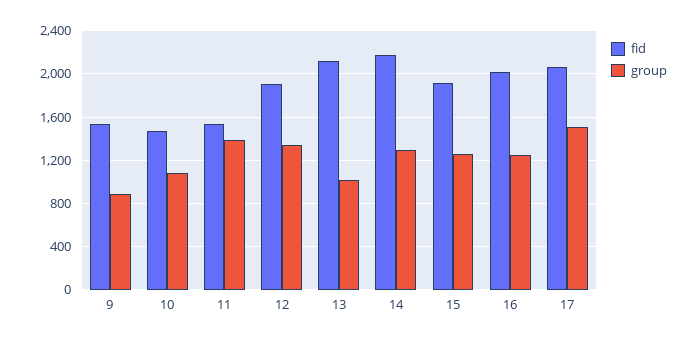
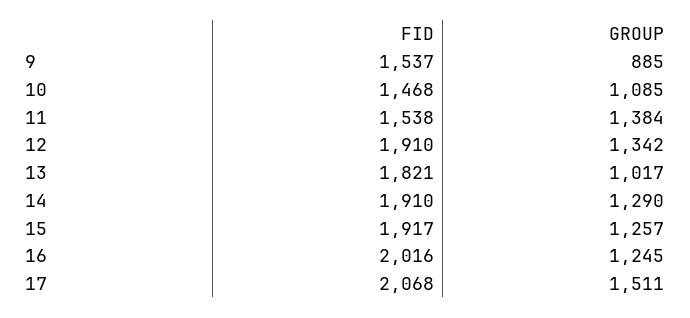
  {
    "fid": {
      "9": 1537,
      "10": 1468,
      "11": 1538,
      "12": 1910,
-     "13": 2100,
+     "13": 1821,
-     "14": 2200,
+     "14": 1910,
      "15": 1917,
      "16": 2016,
      "17": 2068
    },
    "group": {
      "9": 885,
      "10": 1085,
      "11": 1384,
      "12": 1342,
      "13": 1017,
      "14": 1290,
      "15": 1257,
      "16": 1245,
      "17": 1511
    }
  }

